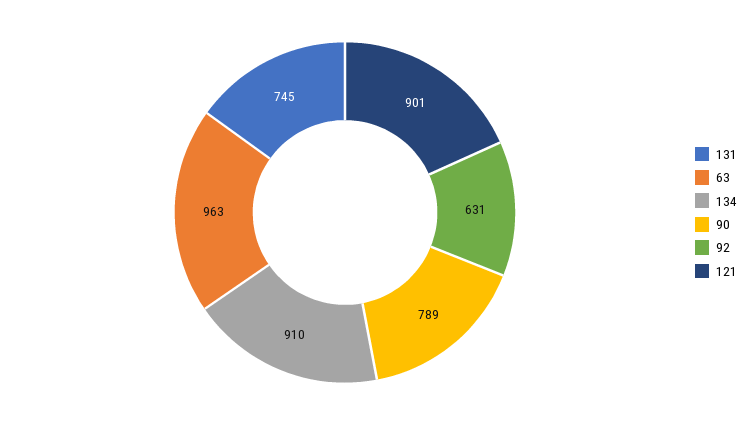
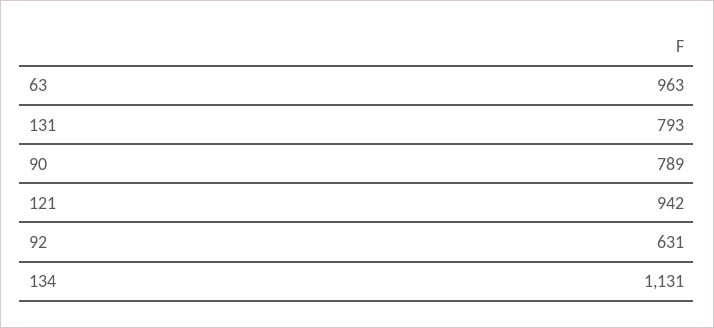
  {
-   "131": 745,
+   "131": 793,
    "63": 963,
-   "134": 910,
+   "134": 1131,
    "90": 789,
    "92": 631,
-   "121": 901
+   "121": 942
  }

